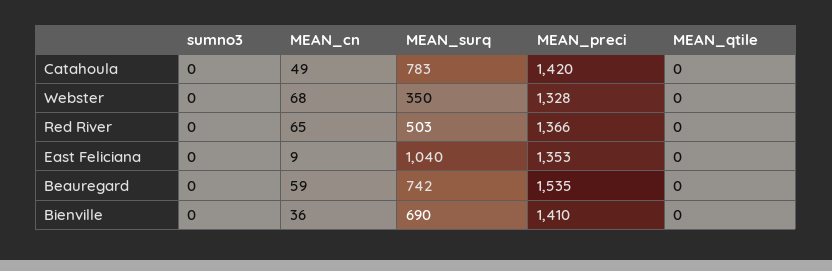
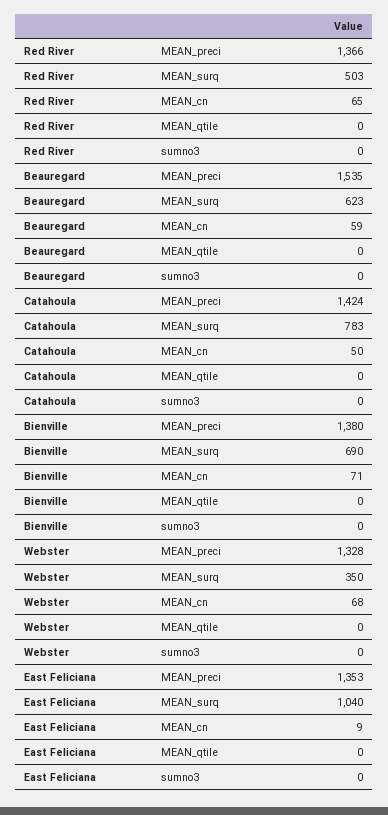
  {
    "sumno3": {
      "Catahoula": 0,
      "Webster": 0,
      "Red River": 0,
      "East Feliciana": 0,
      "Beauregard": 0,
      "Bienville": 0
    },
    "MEAN_cn": {
-     "Catahoula": 49,
+     "Catahoula": 50,
      "Webster": 68,
      "Red River": 65,
      "East Feliciana": 9,
      "Beauregard": 59,
-     "Bienville": 36
+     "Bienville": 71
    },
    "MEAN_surq": {
      "Catahoula": 783,
      "Webster": 350,
      "Red River": 503,
      "East Feliciana": 1040,
-     "Beauregard": 742,
+     "Beauregard": 623,
      "Bienville": 690
    },
    "MEAN_preci": {
-     "Catahoula": 1420,
+     "Catahoula": 1424,
      "Webster": 1328,
      "Red River": 1366,
      "East Feliciana": 1353,
      "Beauregard": 1535,
-     "Bienville": 1410
+     "Bienville": 1380
    },
    "MEAN_qtile": {
      "Catahoula": 0,
      "Webster": 0,
      "Red River": 0,
      "East Feliciana": 0,
      "Beauregard": 0,
      "Bienville": 0
    }
  }

